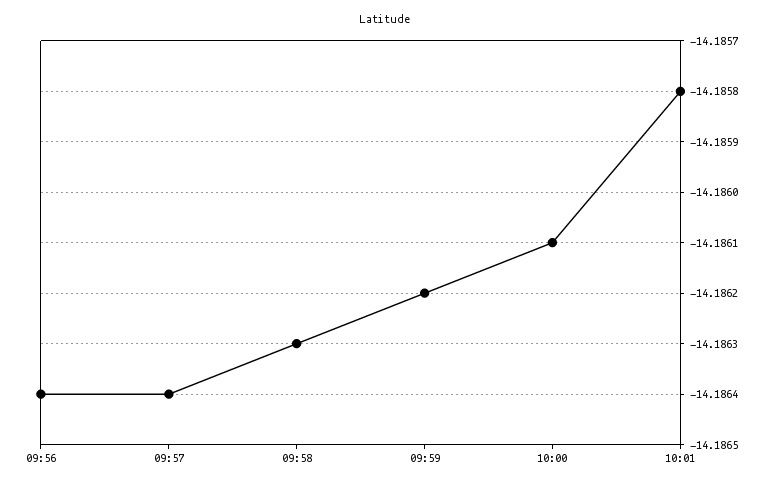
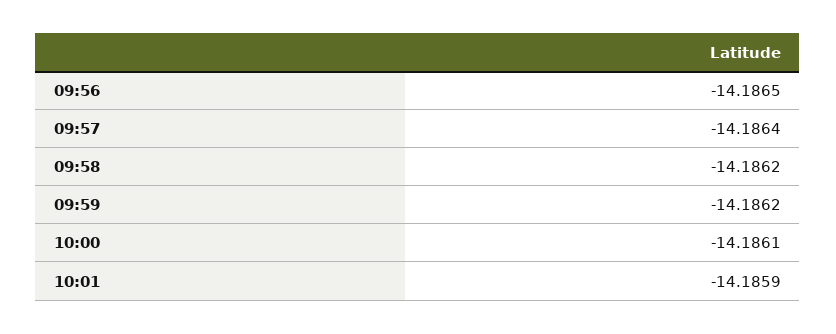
  {
-   "09:56": -14.1864,
+   "09:56": -14.1865,
    "09:57": -14.1864,
-   "09:58": -14.1863,
+   "09:58": -14.1862,
    "09:59": -14.1862,
    "10:00": -14.1861,
-   "10:01": -14.1858
+   "10:01": -14.1859
  }

